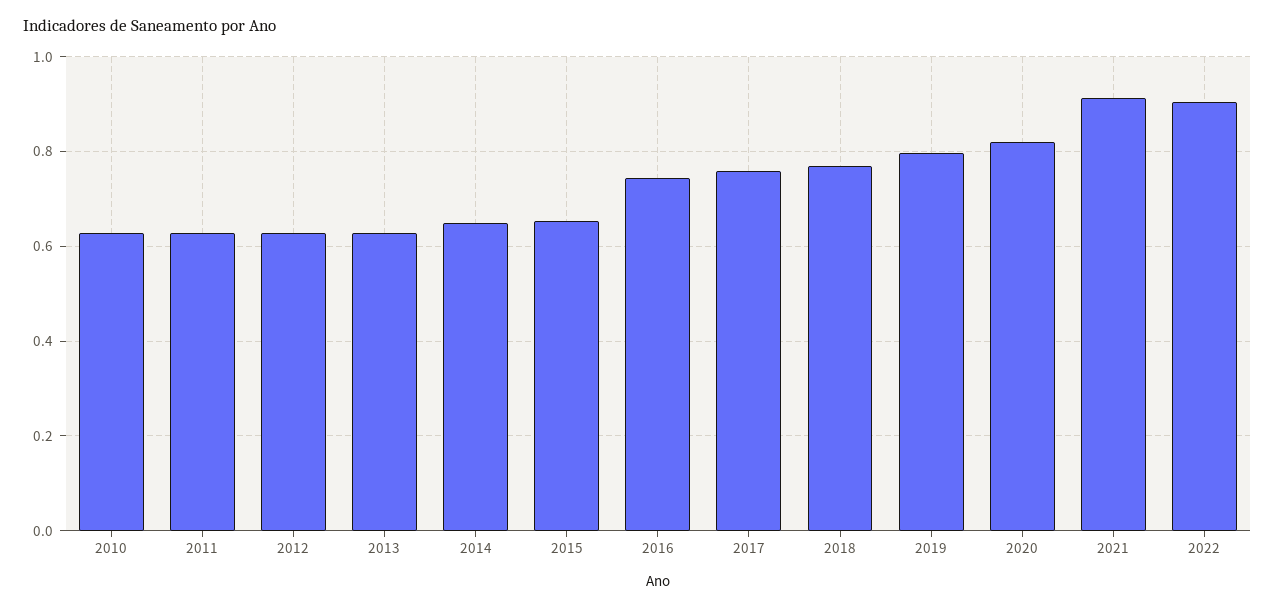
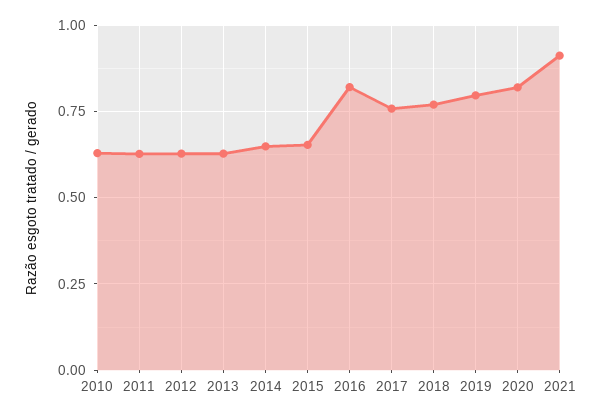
  {
    "2010": 0.62,
    "2011": 0.62,
    "2012": 0.62,
    "2013": 0.62,
    "2014": 0.64,
    "2015": 0.66,
-   "2016": 0.74,
+   "2016": 0.825,
    "2017": 0.76,
    "2018": 0.78,
    "2019": 0.8,
    "2020": 0.82,
-   "2021": 0.92,
+   "2021": 0.92
-   "2022": 0.9
  }

